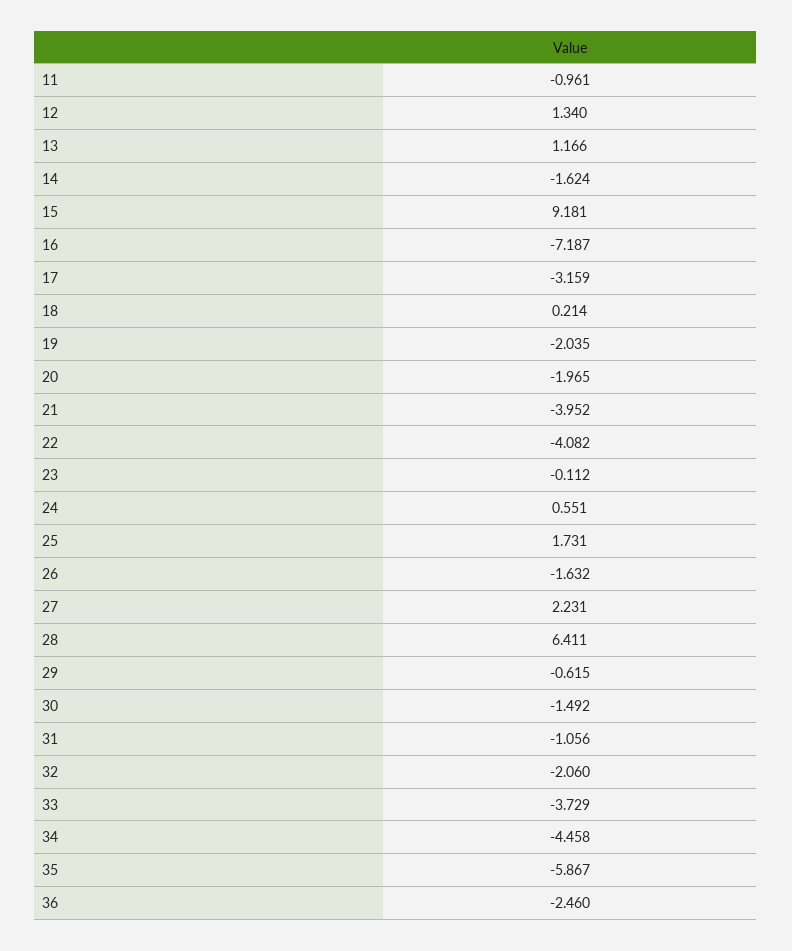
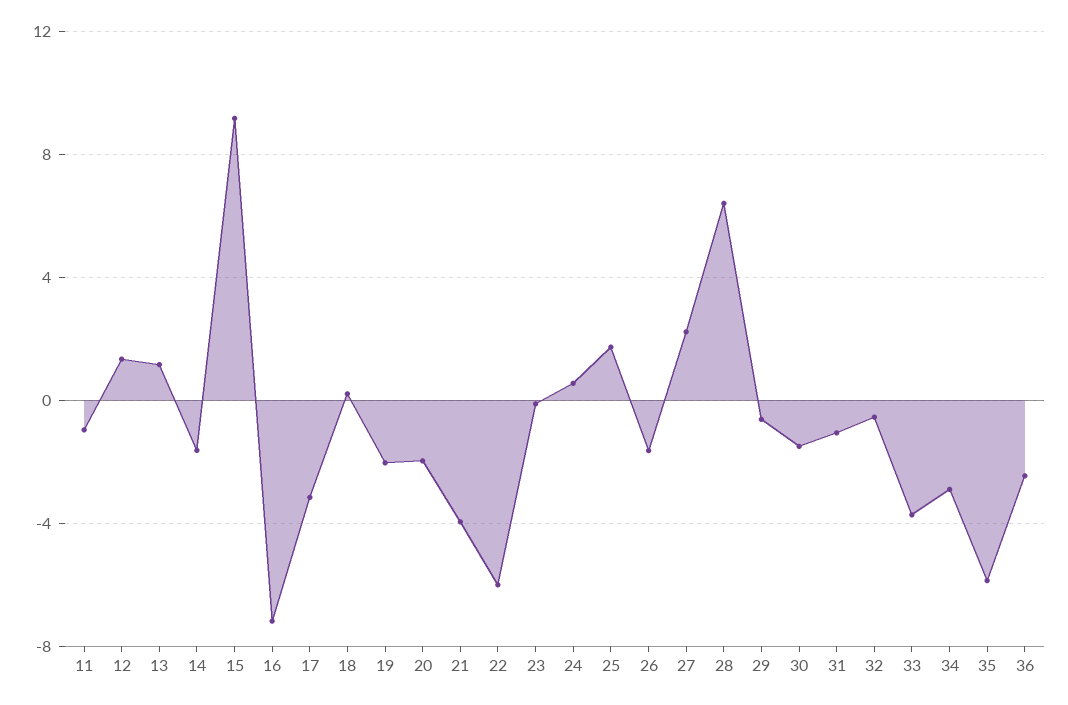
  {
    "11": -0.961,
    "12": 1.34,
    "13": 1.166,
    "14": -1.624,
    "15": 9.181,
    "16": -7.187,
    "17": -3.159,
    "18": 0.214,
    "19": -2.035,
    "20": -1.965,
    "21": -3.952,
-   "22": -4.082,
+   "22": -6,
    "23": -0.112,
    "24": 0.551,
    "25": 1.731,
    "26": -1.632,
    "27": 2.231,
    "28": 6.411,
    "29": -0.615,
    "30": -1.492,
    "31": -1.056,
-   "32": -2.06,
+   "32": -0.5,
    "33": -3.729,
-   "34": -4.458,
+   "34": -3,
    "35": -5.867,
    "36": -2.46
  }

